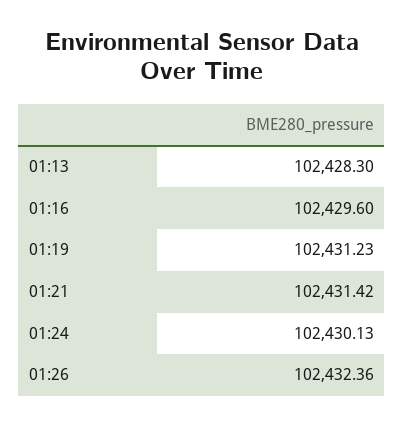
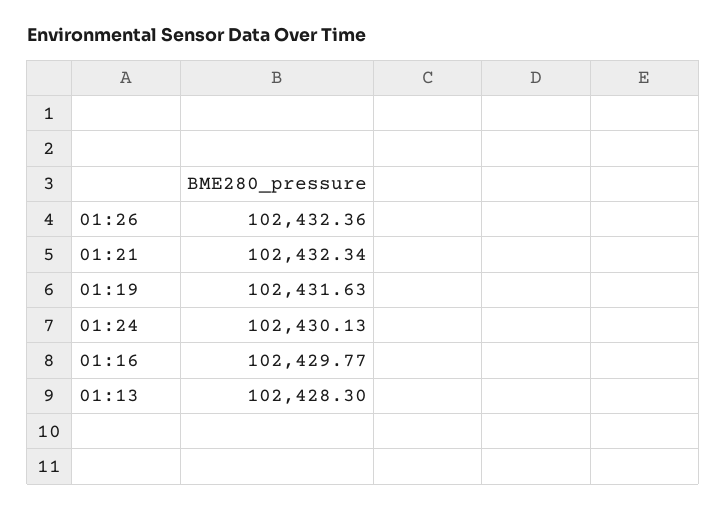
  {
    "01:13": 102428.3,
-   "01:16": 102429.6,
+   "01:16": 102429.77,
-   "01:19": 102431.23,
+   "01:19": 102431.63,
-   "01:21": 102431.42,
+   "01:21": 102432.34,
    "01:24": 102430.13,
    "01:26": 102432.36
  }

